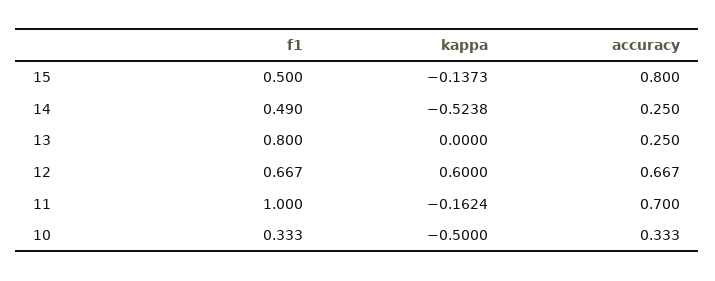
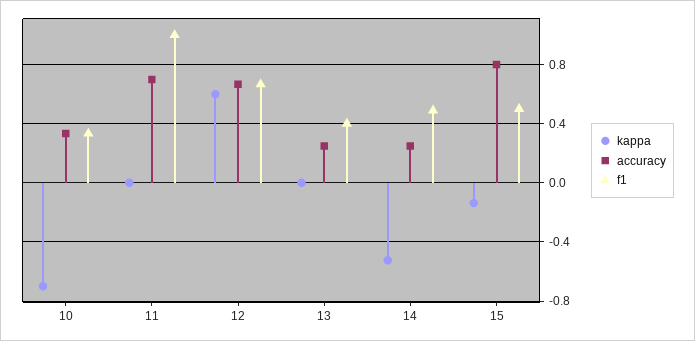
  {
    "f1": {
      "15": 0.5,
      "14": 0.49,
-     "13": 0.8,
+     "13": 0.4,
      "12": 0.667,
      "11": 1,
      "10": 0.333
    },
    "kappa": {
      "15": -0.1373,
      "14": -0.5238,
      "13": 0,
      "12": 0.6,
-     "11": -0.1624,
+     "11": 0,
-     "10": -0.5
+     "10": -0.7
    },
    "accuracy": {
      "15": 0.8,
      "14": 0.25,
      "13": 0.25,
      "12": 0.667,
      "11": 0.7,
      "10": 0.333
    }
  }

